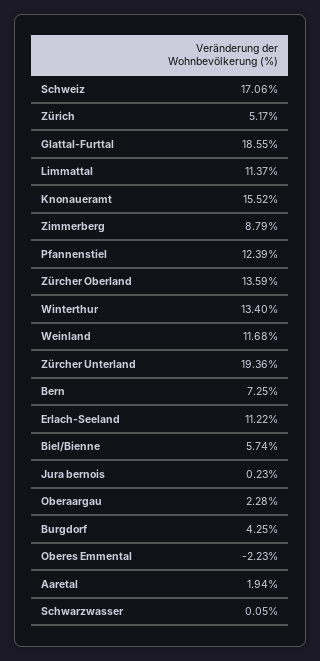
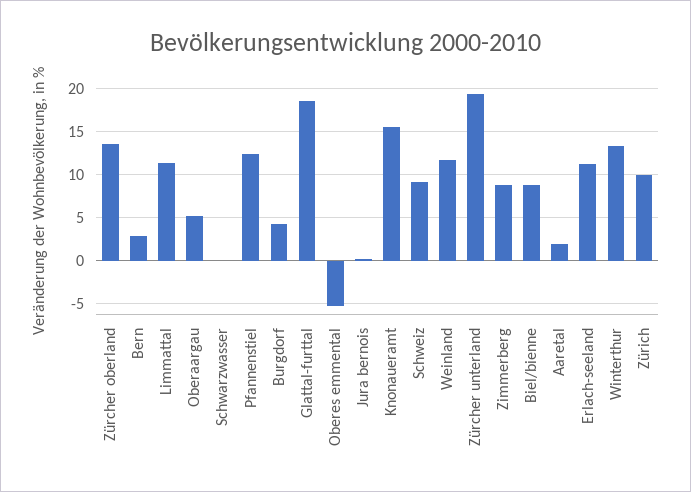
  {
-   "Schweiz": 17.06,
+   "Schweiz": 9,
-   "Zürich": 5.17,
+   "Zürich": 10,
    "Glattal-Furttal": 18.55,
    "Limmattal": 11.37,
    "Knonaueramt": 15.52,
    "Zimmerberg": 8.79,
    "Pfannenstiel": 12.39,
    "Zürcher Oberland": 13.59,
    "Winterthur": 13.4,
    "Weinland": 11.68,
    "Zürcher Unterland": 19.36,
-   "Bern": 7.25,
+   "Bern": 3,
    "Erlach-Seeland": 11.22,
-   "Biel/Bienne": 5.74,
+   "Biel/Bienne": 9,
    "Jura bernois": 0.23,
-   "Oberaargau": 2.28,
+   "Oberaargau": 5,
    "Burgdorf": 4.25,
-   "Oberes Emmental": -2.23,
+   "Oberes Emmental": -5,
    "Aaretal": 1.94,
    "Schwarzwasser": 0.05
  }

